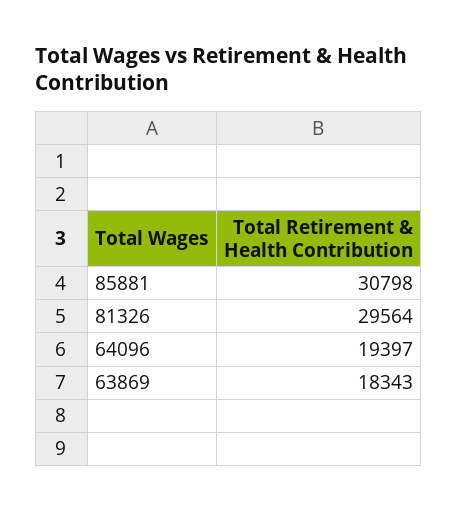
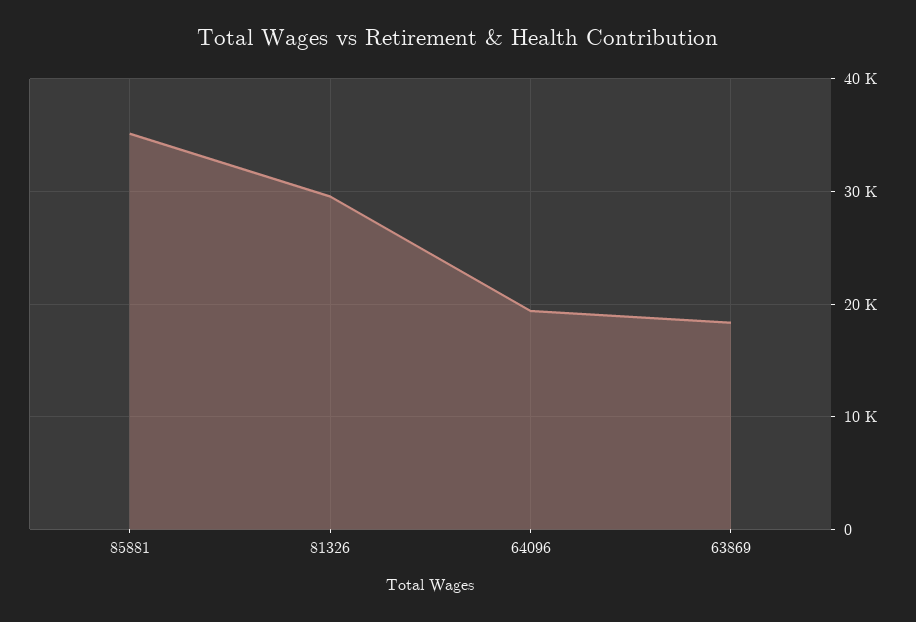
  {
-   "85881": 30798,
+   "85881": 35000,
    "81326": 29564,
    "64096": 19397,
    "63869": 18343
  }

